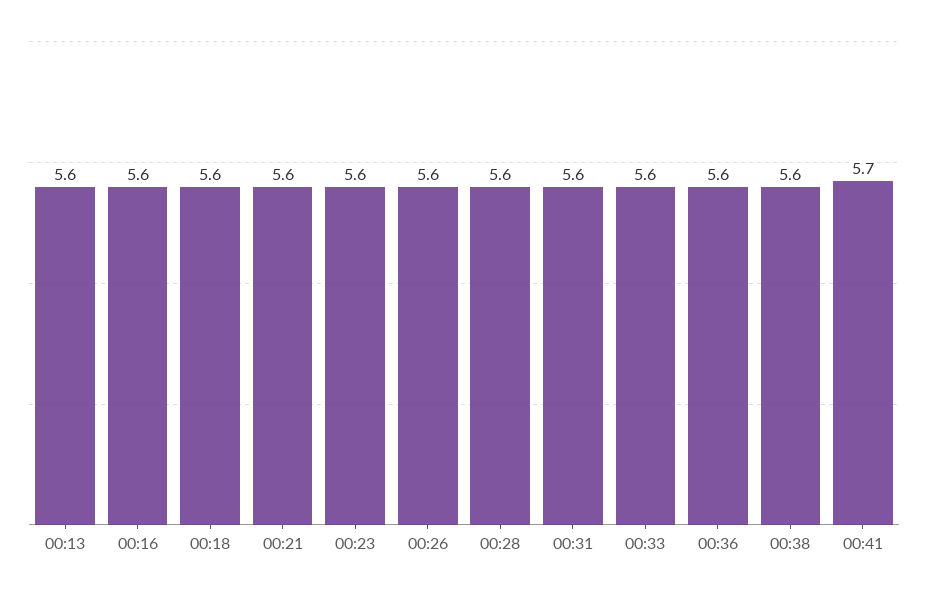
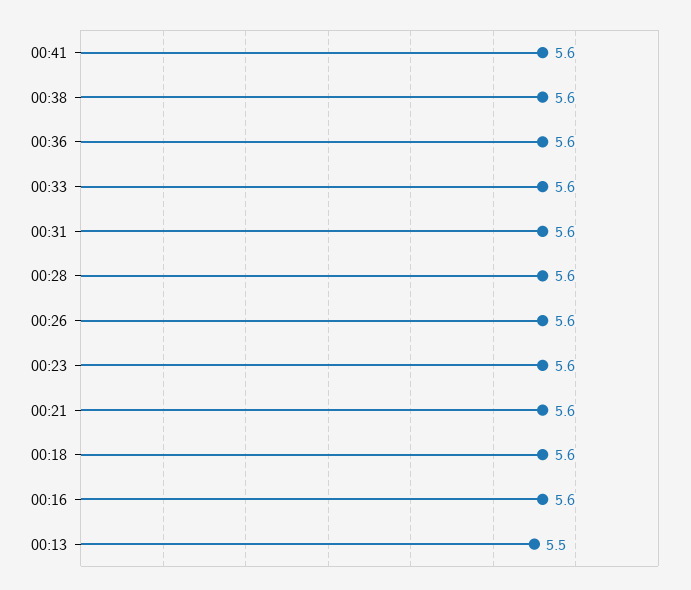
  {
-   "00:13": 5.6,
+   "00:13": 5.5,
    "00:16": 5.6,
    "00:18": 5.6,
    "00:21": 5.6,
    "00:23": 5.6,
    "00:26": 5.6,
    "00:28": 5.6,
    "00:31": 5.6,
    "00:33": 5.6,
    "00:36": 5.6,
    "00:38": 5.6,
-   "00:41": 5.7
+   "00:41": 5.6
  }

